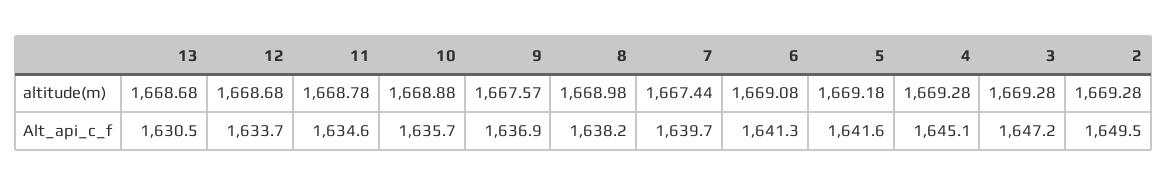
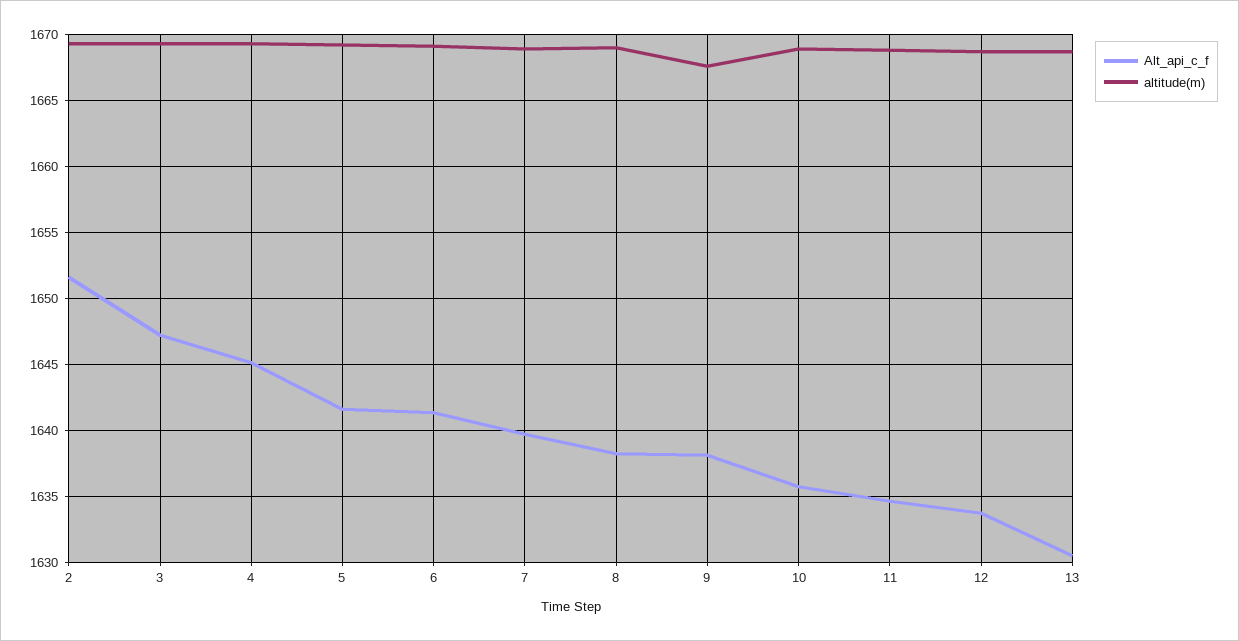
  {
    "altitude(m)": {
      "13": 1668.68,
      "12": 1668.68,
      "11": 1668.78,
      "10": 1668.88,
      "9": 1667.57,
      "8": 1668.98,
-     "7": 1667.44,
+     "7": 1669,
      "6": 1669.08,
      "5": 1669.18,
      "4": 1669.28,
      "3": 1669.28,
      "2": 1669.28
    },
    "Alt_api_c_f": {
      "13": 1630.5,
      "12": 1633.7,
      "11": 1634.6,
      "10": 1635.7,
-     "9": 1636.9,
+     "9": 1638,
      "8": 1638.2,
      "7": 1639.7,
      "6": 1641.3,
      "5": 1641.6,
      "4": 1645.1,
      "3": 1647.2,
-     "2": 1649.5
+     "2": 1651.5
    }
  }

